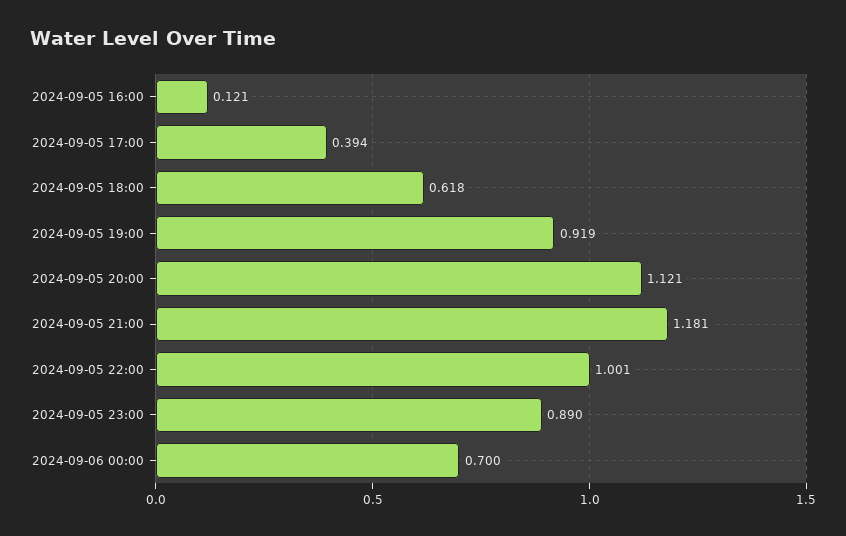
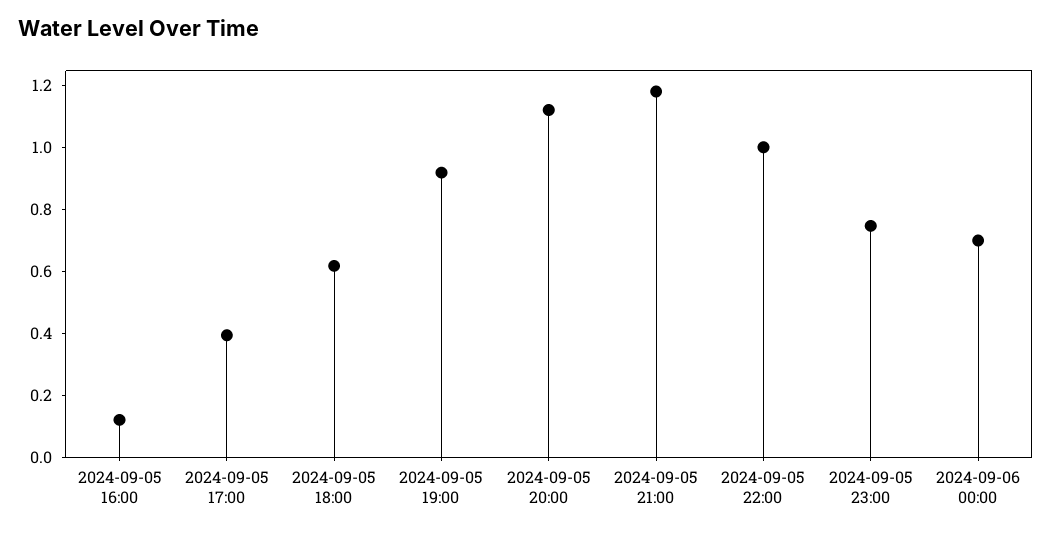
  {
    "2024-09-05 16:00": 0.121,
    "2024-09-05 17:00": 0.394,
    "2024-09-05 18:00": 0.618,
    "2024-09-05 19:00": 0.919,
    "2024-09-05 20:00": 1.121,
    "2024-09-05 21:00": 1.181,
    "2024-09-05 22:00": 1.001,
-   "2024-09-05 23:00": 0.89,
+   "2024-09-05 23:00": 0.75,
    "2024-09-06 00:00": 0.7
  }

